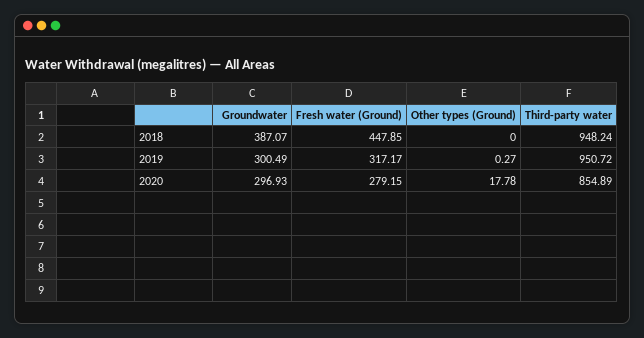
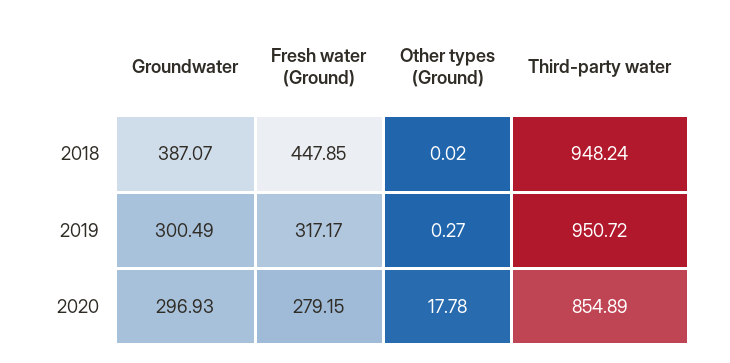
  {
    "Groundwater": {
      "2018": 387.07,
      "2019": 300.49,
      "2020": 296.93
    },
    "Fresh water (Ground)": {
      "2018": 447.85,
      "2019": 317.17,
      "2020": 279.15
    },
    "Other types (Ground)": {
-     "2018": 0,
+     "2018": 0.02,
      "2019": 0.27,
      "2020": 17.78
    },
    "Third-party water": {
      "2018": 948.24,
      "2019": 950.72,
      "2020": 854.89
    }
  }

